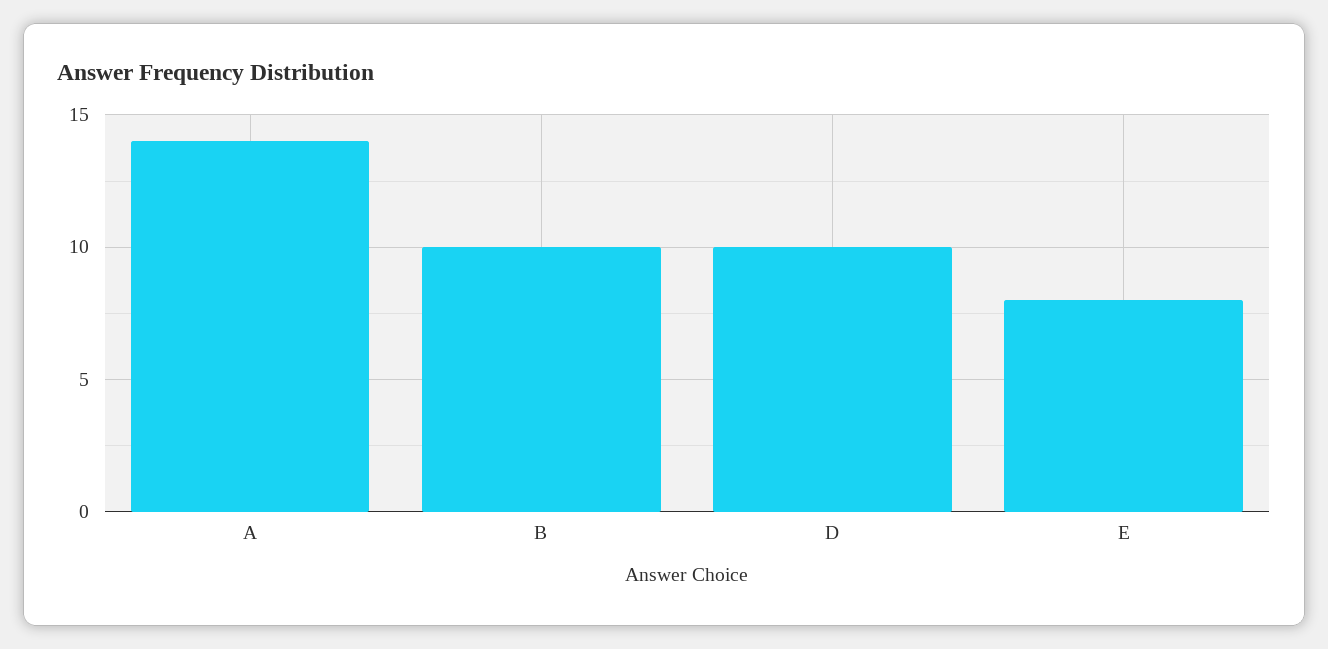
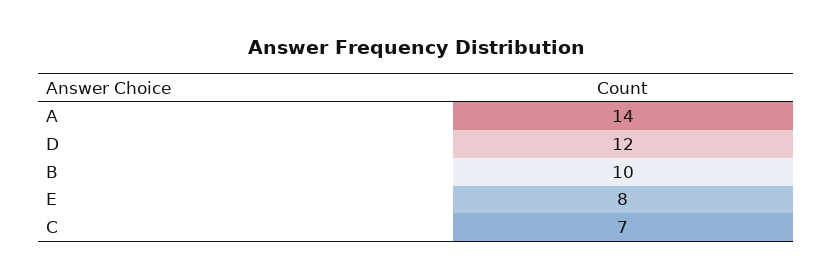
  {
    "A": 14,
    "B": 10,
-   "D": 10,
+   "D": 12,
-   "E": 8
+   "E": 8,
+   "C": 7
  }

